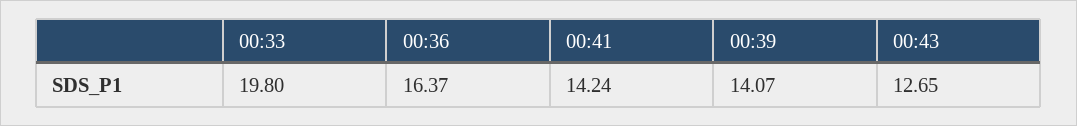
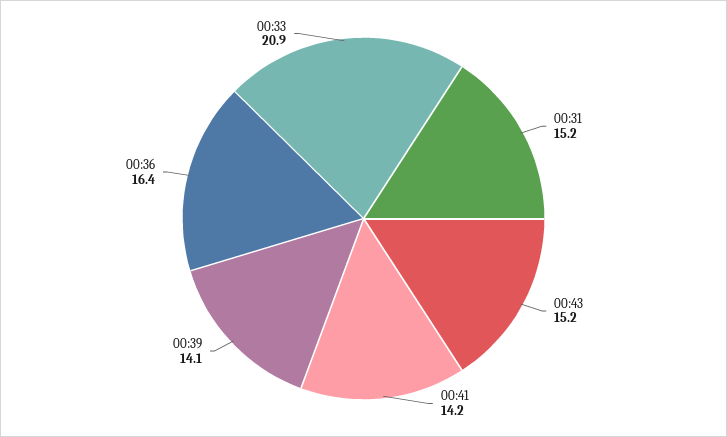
  {
-   "00:33": 19.8,
+   "00:33": 20.9,
    "00:36": 16.37,
    "00:41": 14.24,
    "00:39": 14.07,
-   "00:43": 12.65
+   "00:43": 15.2,
+   "00:31": 15.2
  }

